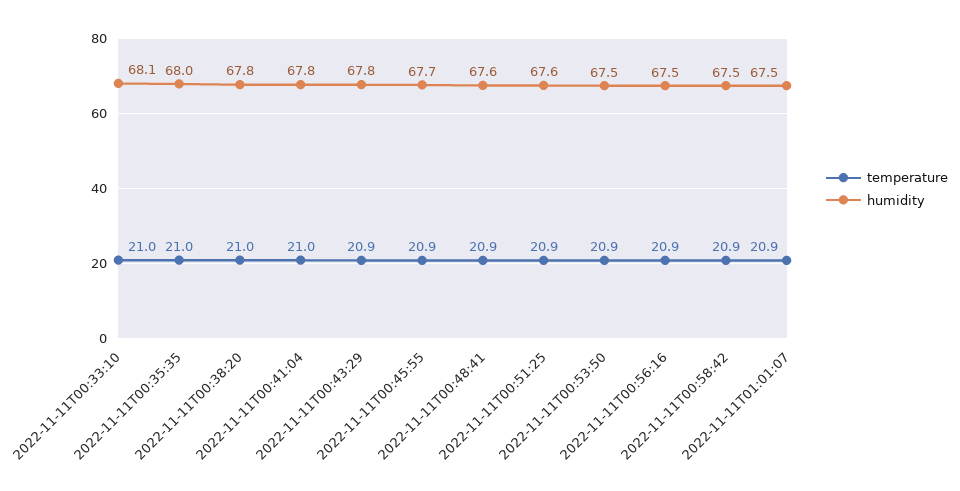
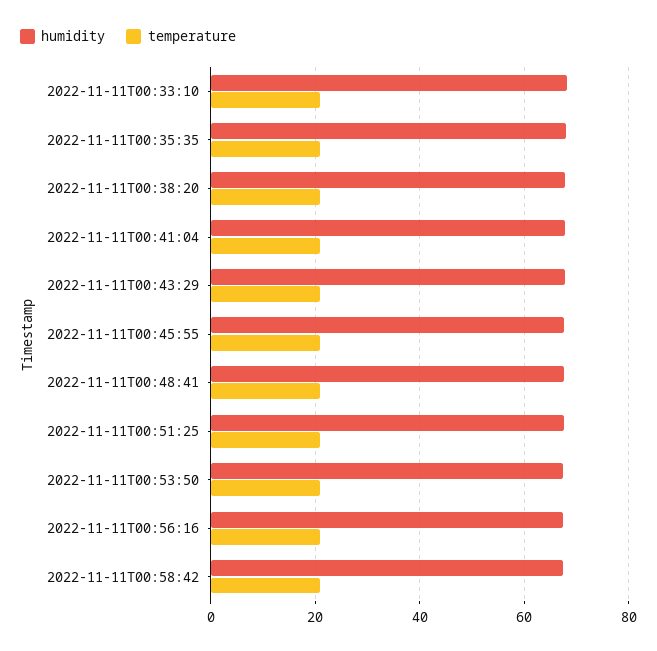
  {
    "temperature": {
      "2022-11-11T00:33:10": 21,
      "2022-11-11T00:35:35": 21,
      "2022-11-11T00:38:20": 21,
      "2022-11-11T00:41:04": 21,
      "2022-11-11T00:43:29": 20.9,
      "2022-11-11T00:45:55": 20.9,
      "2022-11-11T00:48:41": 20.9,
      "2022-11-11T00:51:25": 20.9,
      "2022-11-11T00:53:50": 20.9,
      "2022-11-11T00:56:16": 20.9,
-     "2022-11-11T00:58:42": 20.9,
+     "2022-11-11T00:58:42": 20.9
-     "2022-11-11T01:01:07": 20.9
    },
    "humidity": {
      "2022-11-11T00:33:10": 68.1,
      "2022-11-11T00:35:35": 68,
      "2022-11-11T00:38:20": 67.8,
      "2022-11-11T00:41:04": 67.8,
      "2022-11-11T00:43:29": 67.8,
      "2022-11-11T00:45:55": 67.7,
      "2022-11-11T00:48:41": 67.6,
      "2022-11-11T00:51:25": 67.6,
      "2022-11-11T00:53:50": 67.5,
      "2022-11-11T00:56:16": 67.5,
-     "2022-11-11T00:58:42": 67.5,
+     "2022-11-11T00:58:42": 67.5
-     "2022-11-11T01:01:07": 67.5
    }
  }

